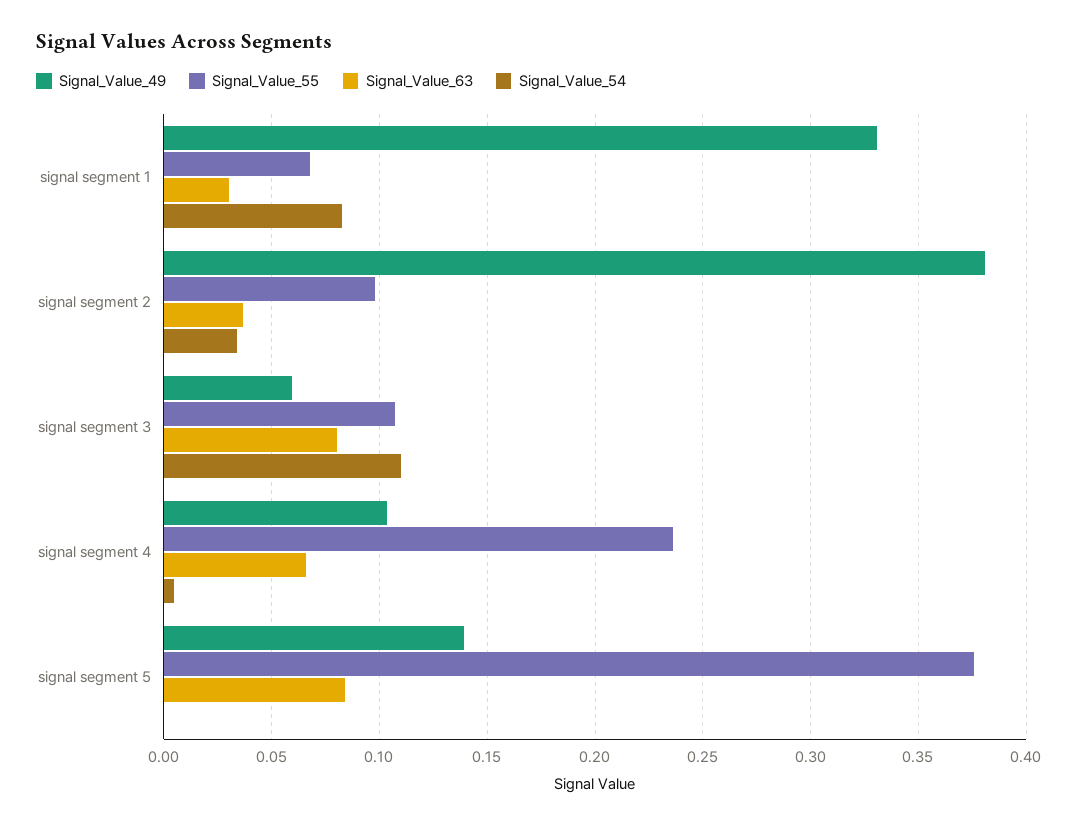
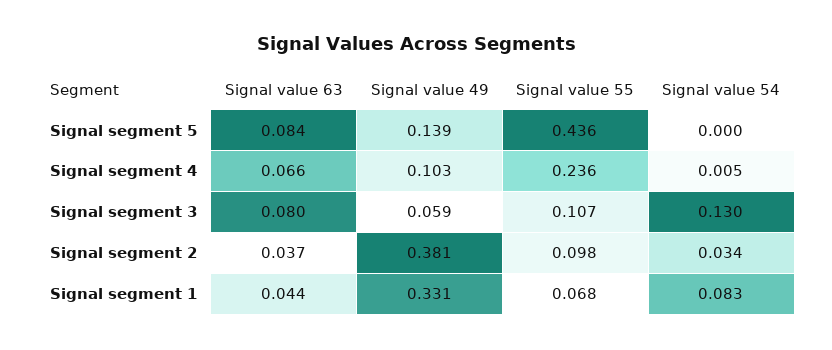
  {
    "Signal_Value_49": {
      "signal segment 1": 0.331,
      "signal segment 2": 0.381,
      "signal segment 3": 0.059,
      "signal segment 4": 0.103,
      "signal segment 5": 0.139
    },
    "Signal_Value_55": {
      "signal segment 1": 0.068,
      "signal segment 2": 0.098,
      "signal segment 3": 0.107,
      "signal segment 4": 0.236,
-     "signal segment 5": 0.375
+     "signal segment 5": 0.436
    },
    "Signal_Value_63": {
-     "signal segment 1": 0.03,
+     "signal segment 1": 0.044,
      "signal segment 2": 0.037,
      "signal segment 3": 0.08,
      "signal segment 4": 0.066,
      "signal segment 5": 0.084
    },
    "Signal_Value_54": {
      "signal segment 1": 0.083,
      "signal segment 2": 0.034,
-     "signal segment 3": 0.11,
+     "signal segment 3": 0.13,
      "signal segment 4": 0.005,
      "signal segment 5": 0
    }
  }

